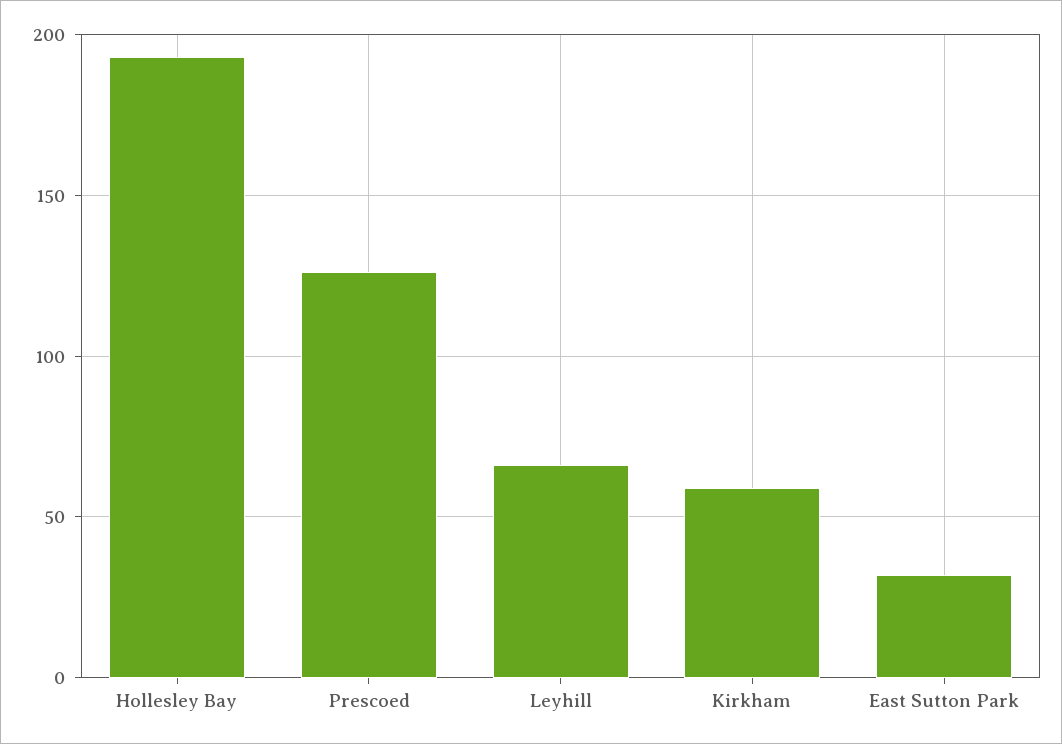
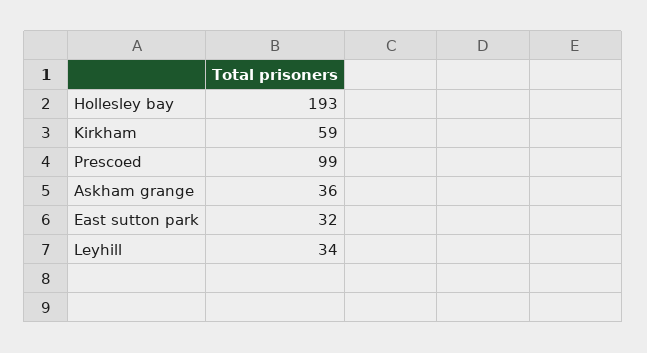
  {
    "Hollesley Bay": 193,
-   "Prescoed": 125,
+   "Prescoed": 99,
-   "Leyhill": 65,
+   "Leyhill": 34,
    "Kirkham": 59,
-   "East Sutton Park": 32
+   "East Sutton Park": 32,
+   "Askham grange": 36
  }

